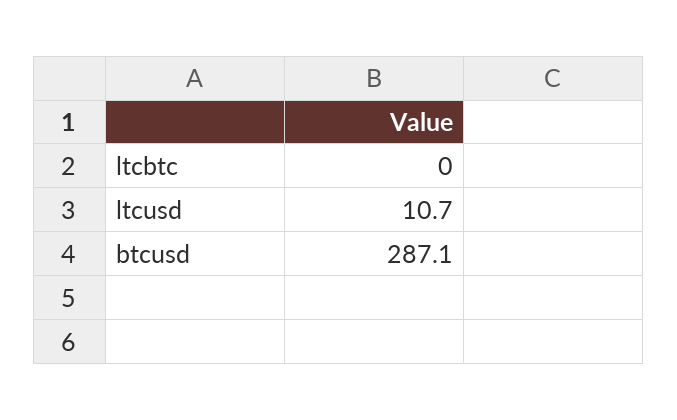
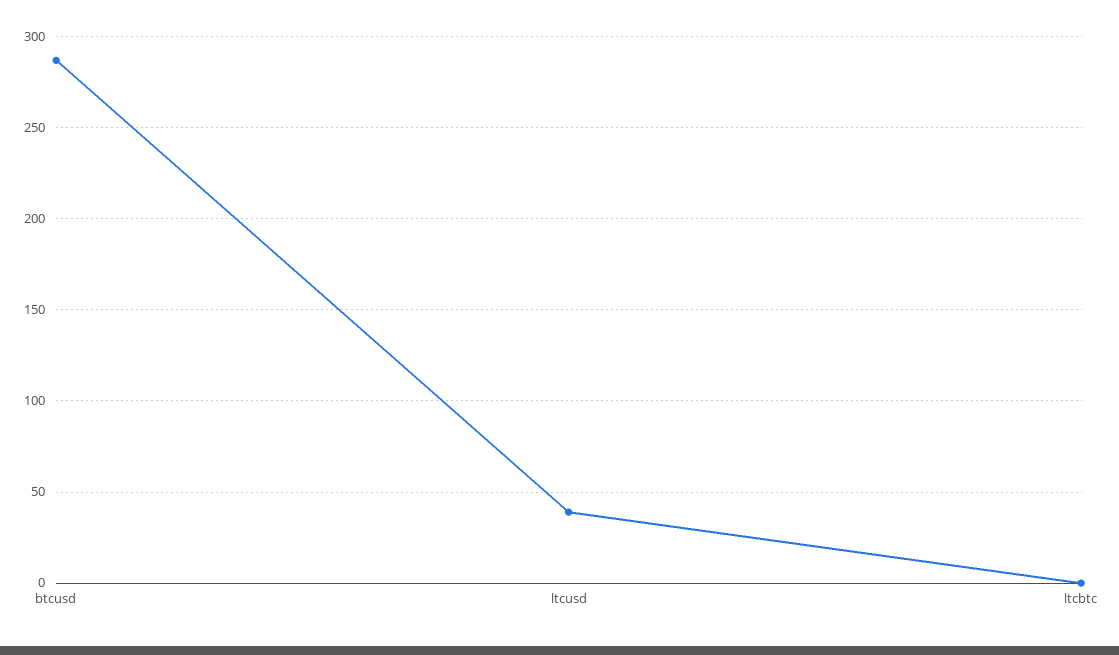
  {
    "ltcbtc": 0,
-   "ltcusd": 10.7,
+   "ltcusd": 40,
    "btcusd": 287.1
  }

